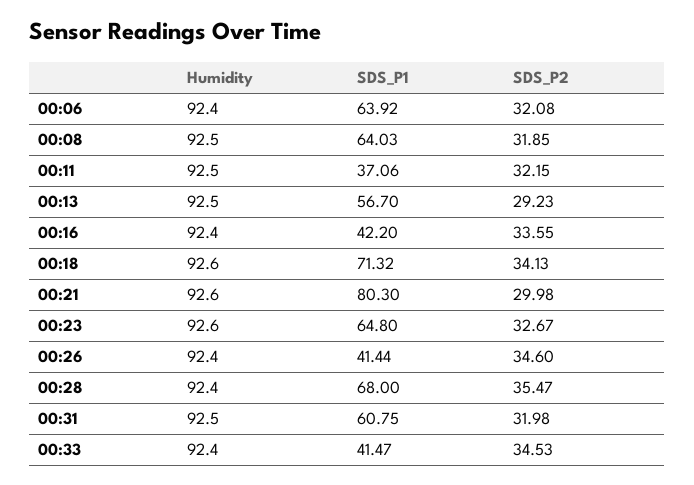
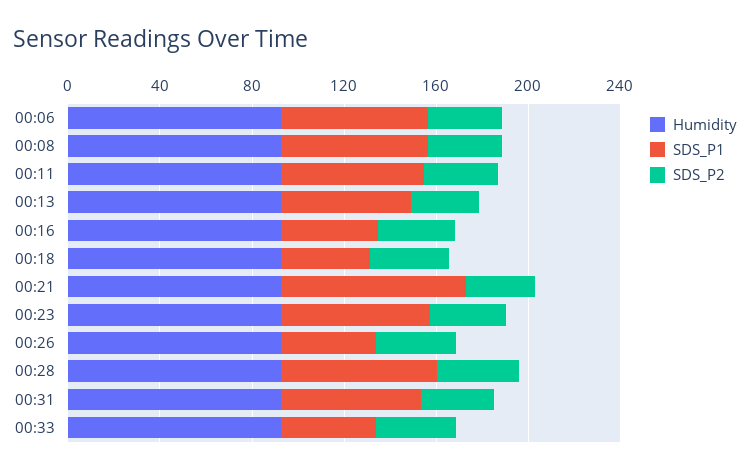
  {
    "Humidity": {
      "00:06": 92.4,
      "00:08": 92.5,
      "00:11": 92.5,
      "00:13": 92.5,
      "00:16": 92.4,
      "00:18": 92.6,
      "00:21": 92.6,
      "00:23": 92.6,
      "00:26": 92.4,
      "00:28": 92.4,
      "00:31": 92.5,
      "00:33": 92.4
    },
    "SDS_P1": {
      "00:06": 63.92,
      "00:08": 64.03,
-     "00:11": 37.06,
+     "00:11": 60,
      "00:13": 56.7,
      "00:16": 42.2,
-     "00:18": 71.32,
+     "00:18": 40,
      "00:21": 80.3,
      "00:23": 64.8,
      "00:26": 41.44,
      "00:28": 68,
      "00:31": 60.75,
      "00:33": 41.47
    },
    "SDS_P2": {
      "00:06": 32.08,
      "00:08": 31.85,
      "00:11": 32.15,
      "00:13": 29.23,
      "00:16": 33.55,
      "00:18": 34.13,
      "00:21": 29.98,
      "00:23": 32.67,
      "00:26": 34.6,
      "00:28": 35.47,
      "00:31": 31.98,
      "00:33": 34.53
    }
  }

